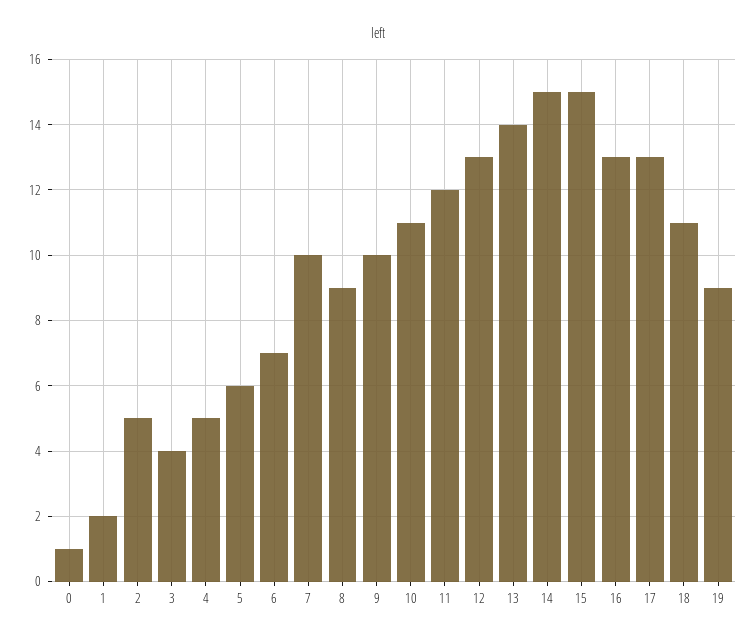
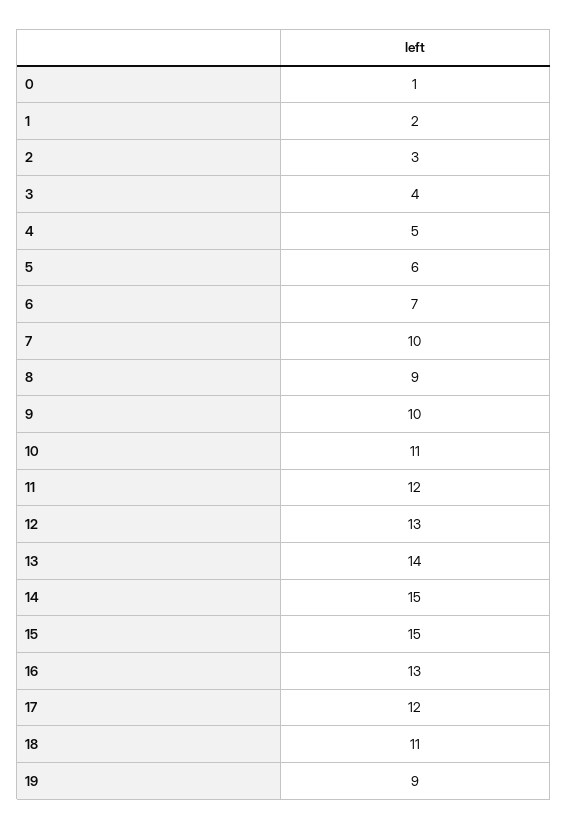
  {
    "0": 1,
    "1": 2,
-   "2": 5,
+   "2": 3,
    "3": 4,
    "4": 5,
    "5": 6,
    "6": 7,
    "7": 10,
    "8": 9,
    "9": 10,
    "10": 11,
    "11": 12,
    "12": 13,
    "13": 14,
    "14": 15,
    "15": 15,
    "16": 13,
-   "17": 13,
+   "17": 12,
    "18": 11,
    "19": 9
  }

